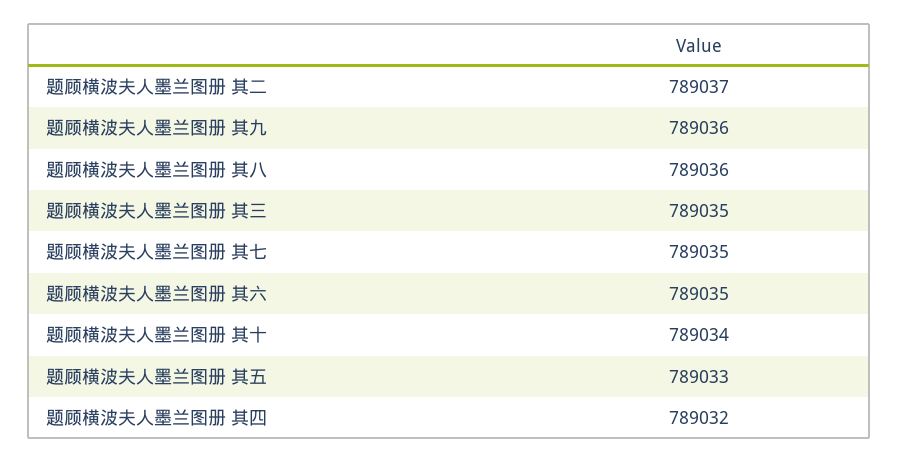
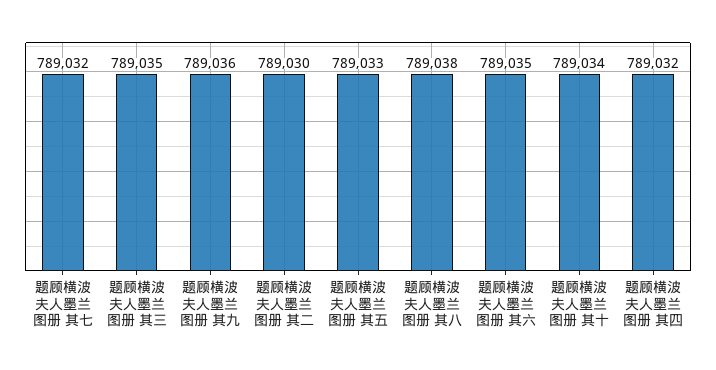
  {
-   "题顾横波夫人墨兰图册 其二": 789037,
+   "题顾横波夫人墨兰图册 其二": 789030,
    "题顾横波夫人墨兰图册 其九": 789036,
-   "题顾横波夫人墨兰图册 其八": 789036,
+   "题顾横波夫人墨兰图册 其八": 789038,
    "题顾横波夫人墨兰图册 其三": 789035,
-   "题顾横波夫人墨兰图册 其七": 789035,
+   "题顾横波夫人墨兰图册 其七": 789032,
    "题顾横波夫人墨兰图册 其六": 789035,
    "题顾横波夫人墨兰图册 其十": 789034,
    "题顾横波夫人墨兰图册 其五": 789033,
    "题顾横波夫人墨兰图册 其四": 789032
  }

